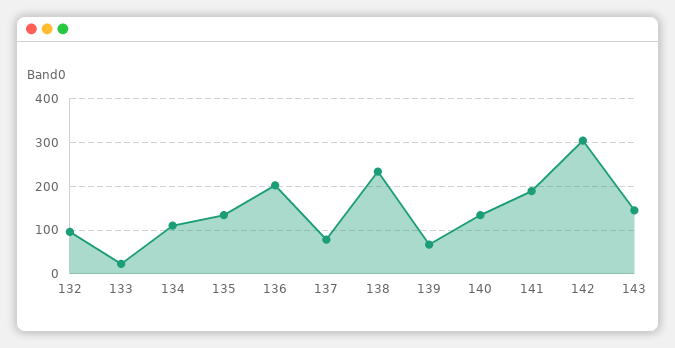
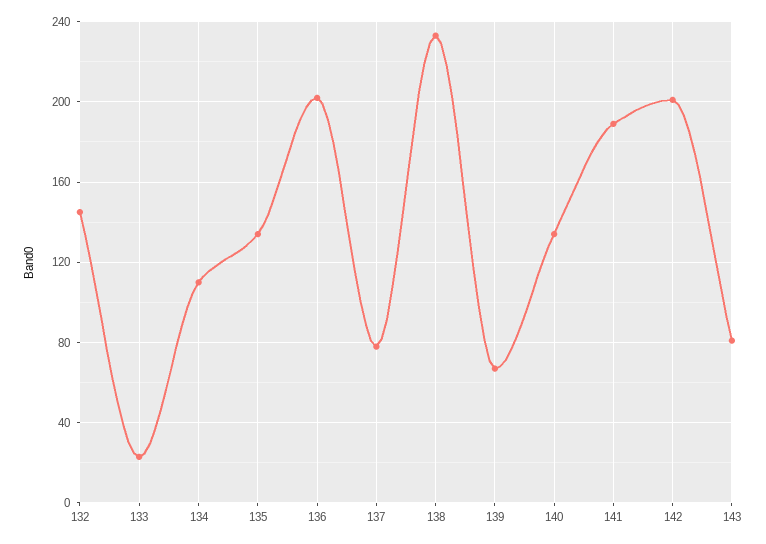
  {
-   "132": 100,
+   "132": 145,
    "133": 25,
    "134": 110,
    "135": 135,
    "136": 200,
    "137": 80,
    "138": 235,
    "139": 65,
    "140": 135,
    "141": 190,
-   "142": 300,
+   "142": 200,
-   "143": 140
+   "143": 80
  }

